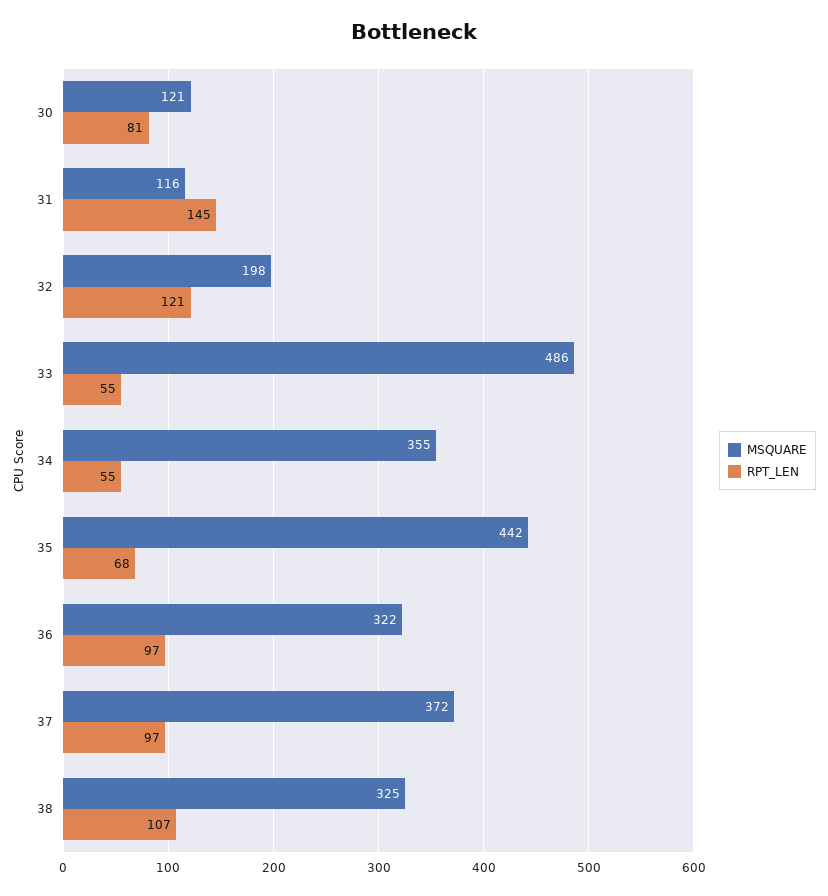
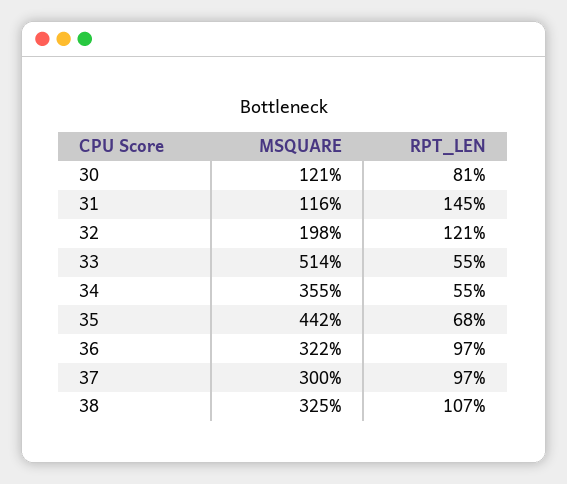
  {
    "MSQUARE": {
      "30": 121,
      "31": 116,
      "32": 198,
-     "33": 486,
+     "33": 514,
      "34": 355,
      "35": 442,
      "36": 322,
-     "37": 372,
+     "37": 300,
      "38": 325
    },
    "RPT_LEN": {
      "30": 81,
      "31": 145,
      "32": 121,
      "33": 55,
      "34": 55,
      "35": 68,
      "36": 97,
      "37": 97,
      "38": 107
    }
  }

